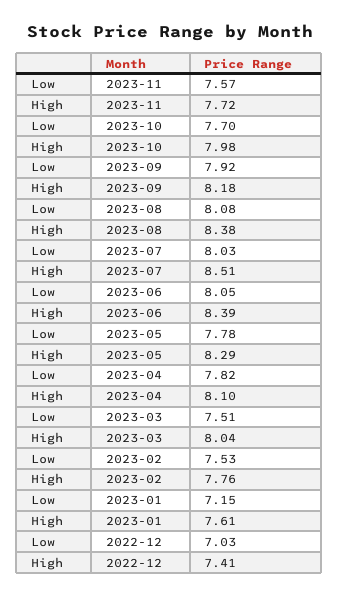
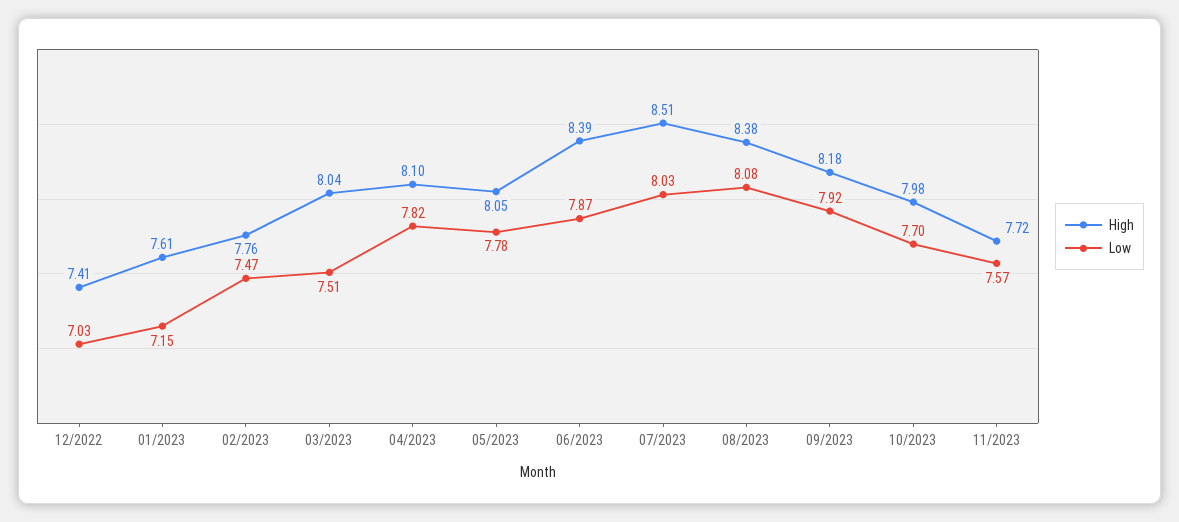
  {
    "Low": {
      "2023-11": 7.57,
      "2023-10": 7.7,
      "2023-09": 7.92,
      "2023-08": 8.08,
      "2023-07": 8.03,
-     "2023-06": 8.05,
+     "2023-06": 7.87,
      "2023-05": 7.78,
      "2023-04": 7.82,
      "2023-03": 7.51,
-     "2023-02": 7.53,
+     "2023-02": 7.47,
      "2023-01": 7.15,
      "2022-12": 7.03
    },
    "High": {
      "2023-11": 7.72,
      "2023-10": 7.98,
      "2023-09": 8.18,
      "2023-08": 8.38,
      "2023-07": 8.51,
      "2023-06": 8.39,
-     "2023-05": 8.29,
+     "2023-05": 8.05,
      "2023-04": 8.1,
      "2023-03": 8.04,
      "2023-02": 7.76,
      "2023-01": 7.61,
      "2022-12": 7.41
    }
  }

